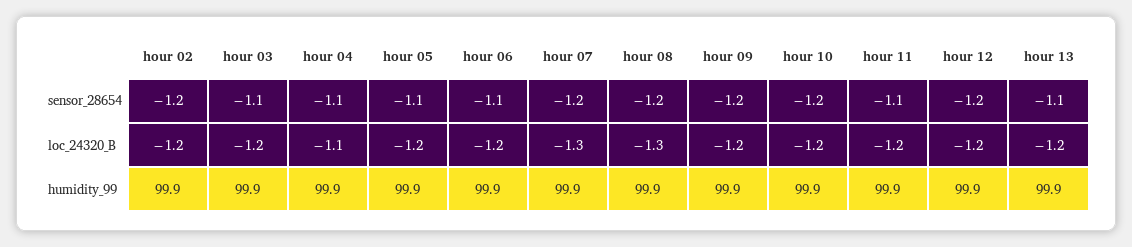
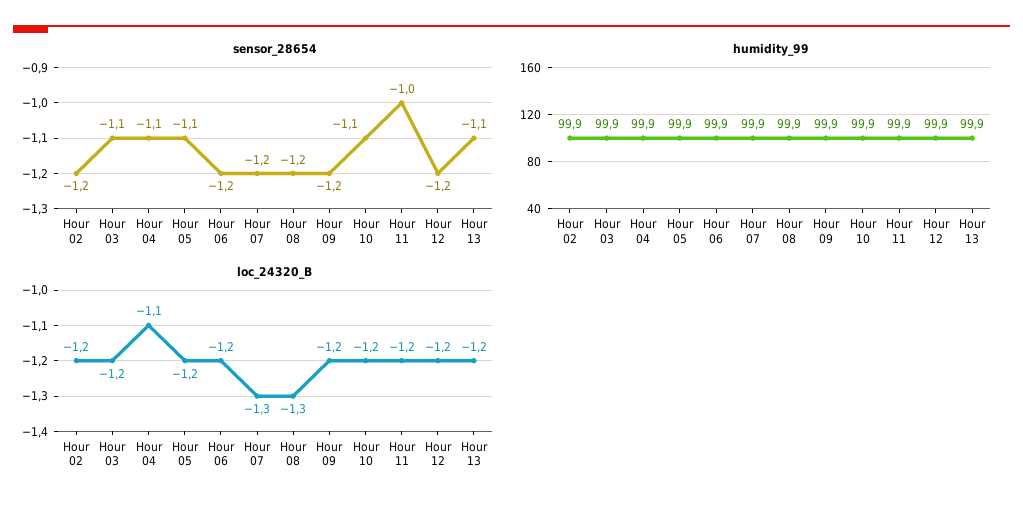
  {
    "sensor_28654": {
      "hour 02": -1.2,
      "hour 03": -1.1,
      "hour 04": -1.1,
      "hour 05": -1.1,
-     "hour 06": -1.1,
+     "hour 06": -1.2,
      "hour 07": -1.2,
      "hour 08": -1.2,
      "hour 09": -1.2,
-     "hour 10": -1.2,
+     "hour 10": -1.1,
-     "hour 11": -1.1,
+     "hour 11": -1,
      "hour 12": -1.2,
      "hour 13": -1.1
    },
    "loc_24320_B": {
      "hour 02": -1.2,
      "hour 03": -1.2,
      "hour 04": -1.1,
      "hour 05": -1.2,
      "hour 06": -1.2,
      "hour 07": -1.3,
      "hour 08": -1.3,
      "hour 09": -1.2,
      "hour 10": -1.2,
      "hour 11": -1.2,
      "hour 12": -1.2,
      "hour 13": -1.2
    },
    "humidity_99": {
      "hour 02": 99.9,
      "hour 03": 99.9,
      "hour 04": 99.9,
      "hour 05": 99.9,
      "hour 06": 99.9,
      "hour 07": 99.9,
      "hour 08": 99.9,
      "hour 09": 99.9,
      "hour 10": 99.9,
      "hour 11": 99.9,
      "hour 12": 99.9,
      "hour 13": 99.9
    }
  }

